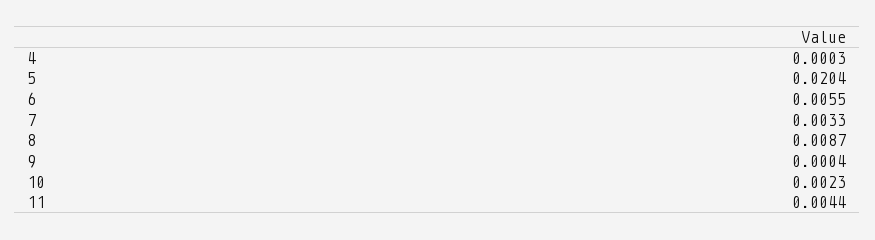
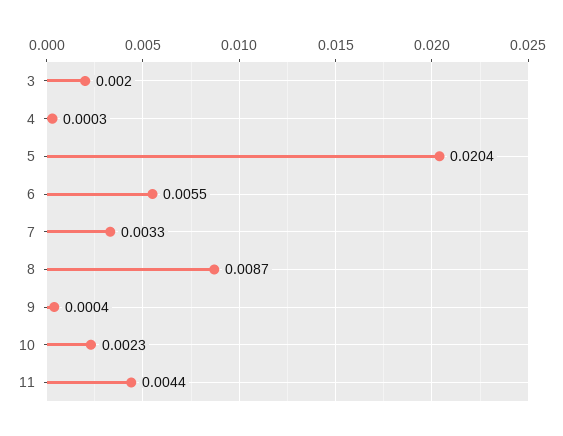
  {
    "4": 0.0003,
    "5": 0.0204,
    "6": 0.0055,
    "7": 0.0033,
    "8": 0.0087,
    "9": 0.0004,
    "10": 0.0023,
-   "11": 0.0044
+   "11": 0.0044,
+   "3": 0.002
  }

